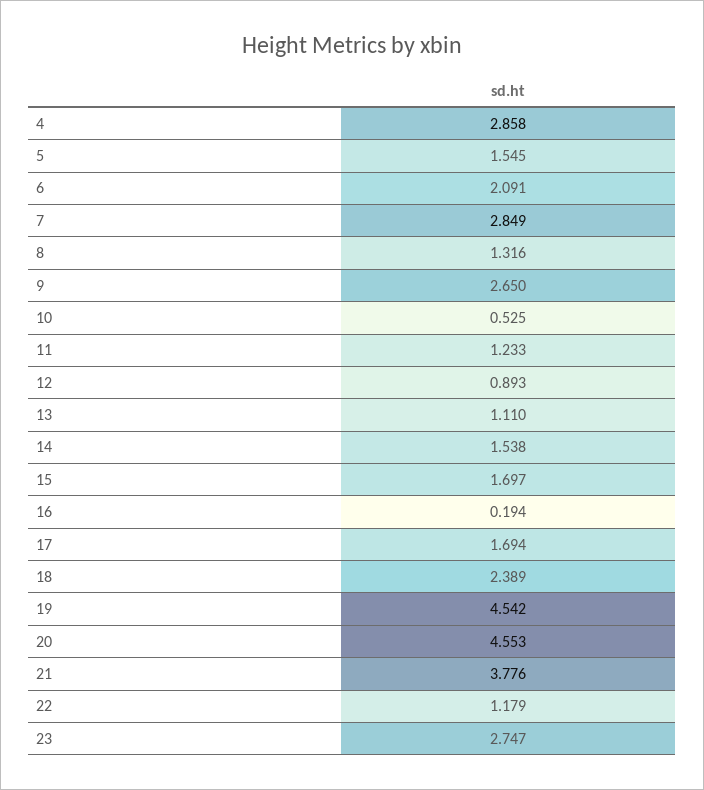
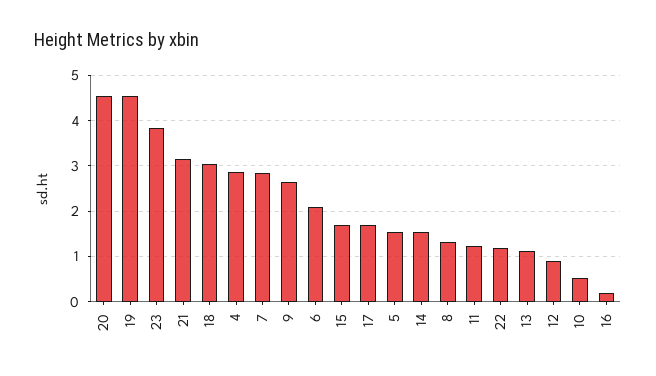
  {
    "4": 2.858,
    "5": 1.545,
    "6": 2.091,
    "7": 2.849,
    "8": 1.316,
    "9": 2.65,
    "10": 0.525,
    "11": 1.233,
    "12": 0.893,
    "13": 1.11,
    "14": 1.538,
    "15": 1.697,
    "16": 0.194,
    "17": 1.694,
-   "18": 2.389,
+   "18": 3,
    "19": 4.542,
    "20": 4.553,
-   "21": 3.776,
+   "21": 3.2,
    "22": 1.179,
-   "23": 2.747
+   "23": 3.8
  }

